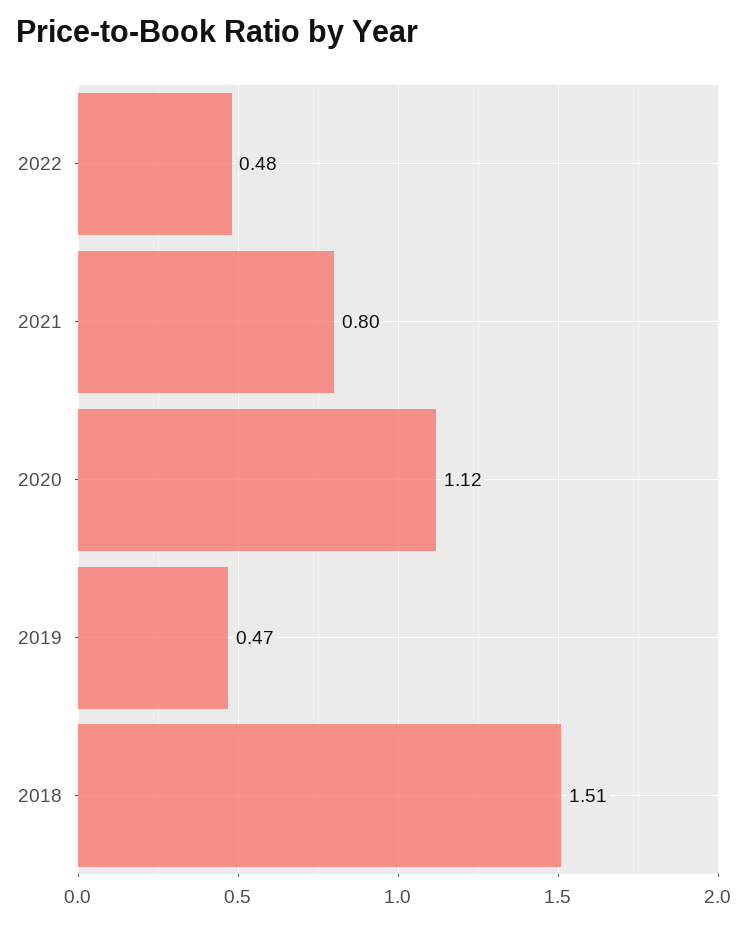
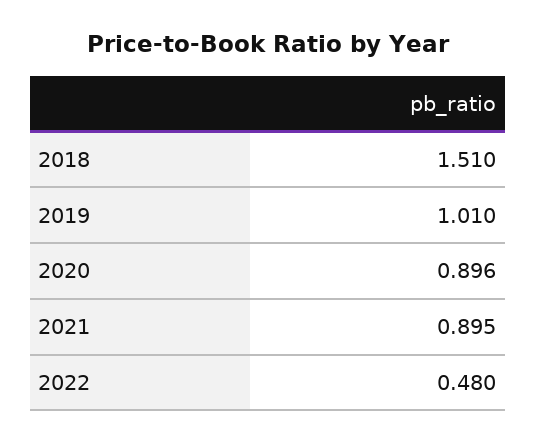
  {
    "2022": 0.48,
-   "2021": 0.8,
+   "2021": 0.895,
-   "2020": 1.12,
+   "2020": 0.896,
-   "2019": 0.47,
+   "2019": 1.01,
    "2018": 1.51
  }

